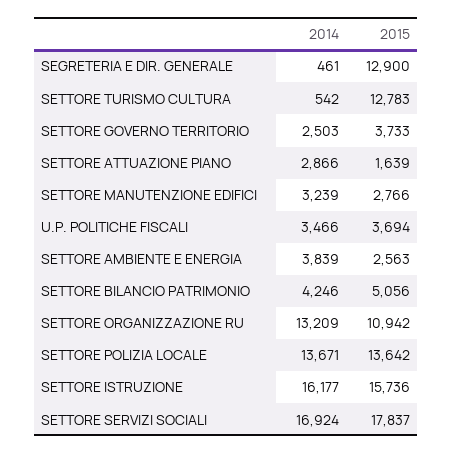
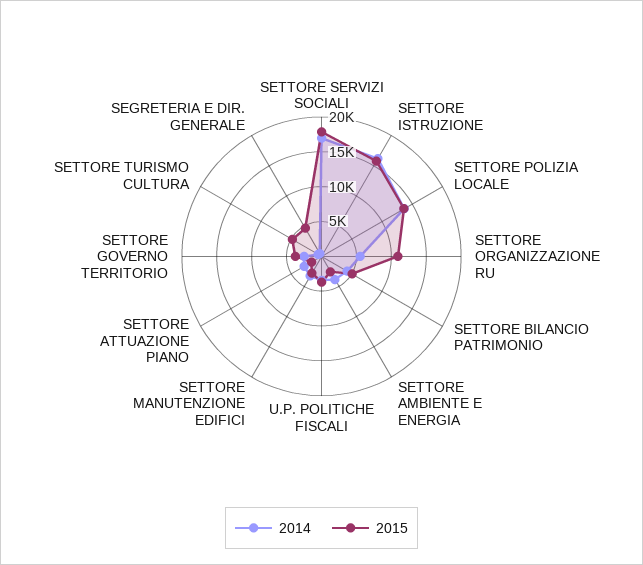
  {
    "2014": {
      "SEGRETERIA E DIR. GENERALE": 461,
      "SETTORE TURISMO CULTURA": 542,
      "SETTORE GOVERNO TERRITORIO": 2503,
      "SETTORE ATTUAZIONE PIANO": 2866,
      "SETTORE MANUTENZIONE EDIFICI": 3239,
      "U.P. POLITICHE FISCALI": 3466,
      "SETTORE AMBIENTE E ENERGIA": 3839,
      "SETTORE BILANCIO PATRIMONIO": 4246,
-     "SETTORE ORGANIZZAZIONE RU": 13209,
+     "SETTORE ORGANIZZAZIONE RU": 5000,
      "SETTORE POLIZIA LOCALE": 13671,
      "SETTORE ISTRUZIONE": 16177,
      "SETTORE SERVIZI SOCIALI": 16924
    },
    "2015": {
-     "SEGRETERIA E DIR. GENERALE": 12900,
+     "SEGRETERIA E DIR. GENERALE": 5000,
-     "SETTORE TURISMO CULTURA": 12783,
+     "SETTORE TURISMO CULTURA": 5000,
      "SETTORE GOVERNO TERRITORIO": 3733,
      "SETTORE ATTUAZIONE PIANO": 1639,
      "SETTORE MANUTENZIONE EDIFICI": 2766,
      "U.P. POLITICHE FISCALI": 3694,
      "SETTORE AMBIENTE E ENERGIA": 2563,
      "SETTORE BILANCIO PATRIMONIO": 5056,
      "SETTORE ORGANIZZAZIONE RU": 10942,
      "SETTORE POLIZIA LOCALE": 13642,
      "SETTORE ISTRUZIONE": 15736,
      "SETTORE SERVIZI SOCIALI": 17837
    }
  }

